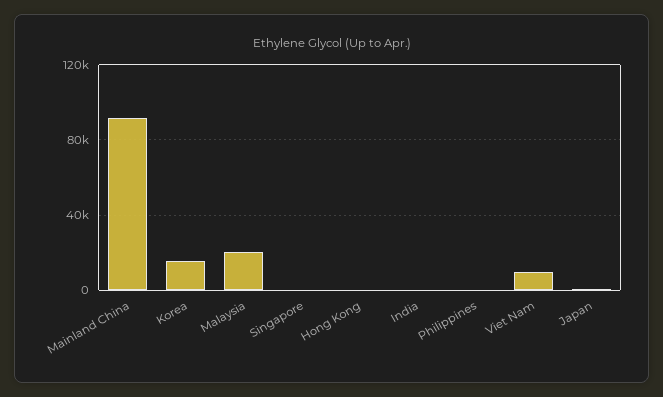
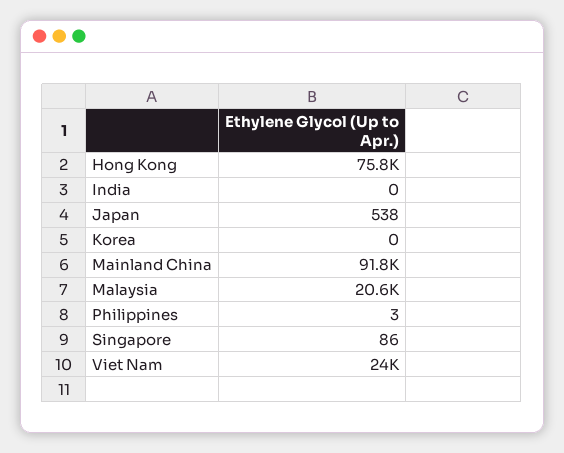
  {
    "Mainland China": 91800,
-   "Korea": 15000,
+   "Korea": 0,
    "Malaysia": 20600,
    "Singapore": 86,
-   "Hong Kong": 0,
+   "Hong Kong": 75800,
    "India": 0,
    "Philippines": 3,
-   "Viet Nam": 10000,
+   "Viet Nam": 24000,
    "Japan": 538
  }

